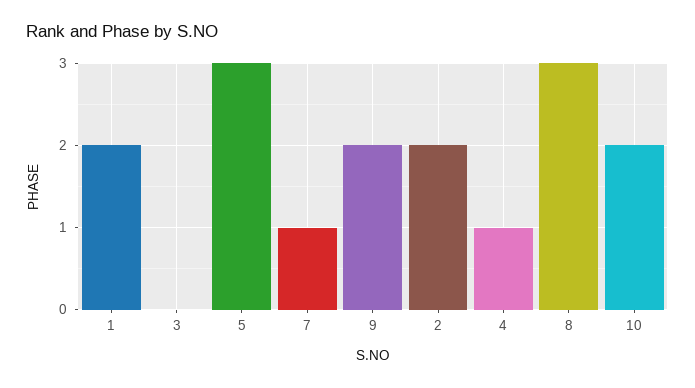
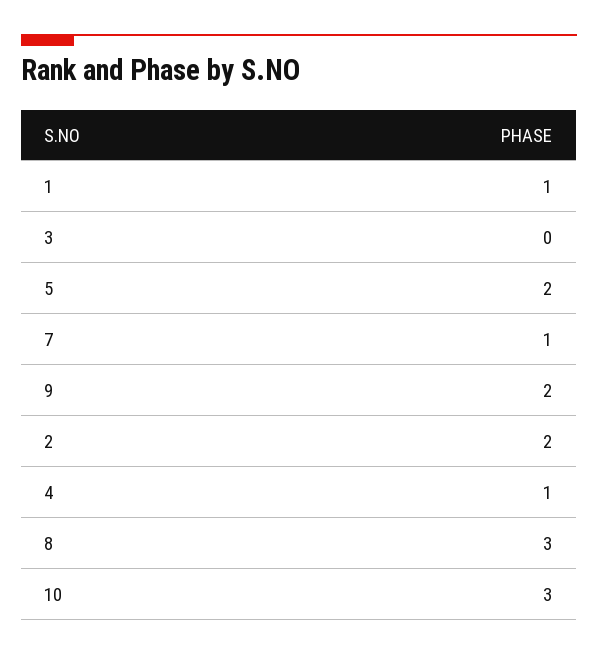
  {
-   "1": 2,
+   "1": 1,
    "3": 0,
-   "5": 3,
+   "5": 2,
    "7": 1,
    "9": 2,
    "2": 2,
    "4": 1,
    "8": 3,
-   "10": 2
+   "10": 3
  }

